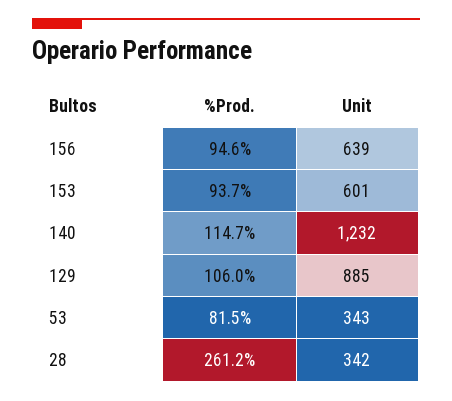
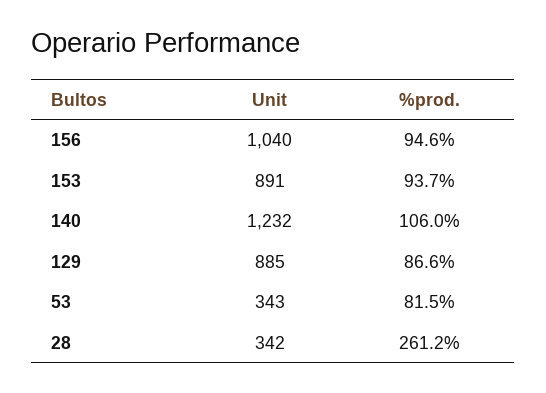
  {
    "%Prod.": {
      "156": 94.6,
      "153": 93.7,
-     "140": 114.7,
+     "140": 106,
-     "129": 106,
+     "129": 86.6,
      "53": 81.5,
      "28": 261.2
    },
    "Unit": {
-     "156": 639,
+     "156": 1040,
-     "153": 601,
+     "153": 891,
      "140": 1232,
      "129": 885,
      "53": 343,
      "28": 342
    }
  }

